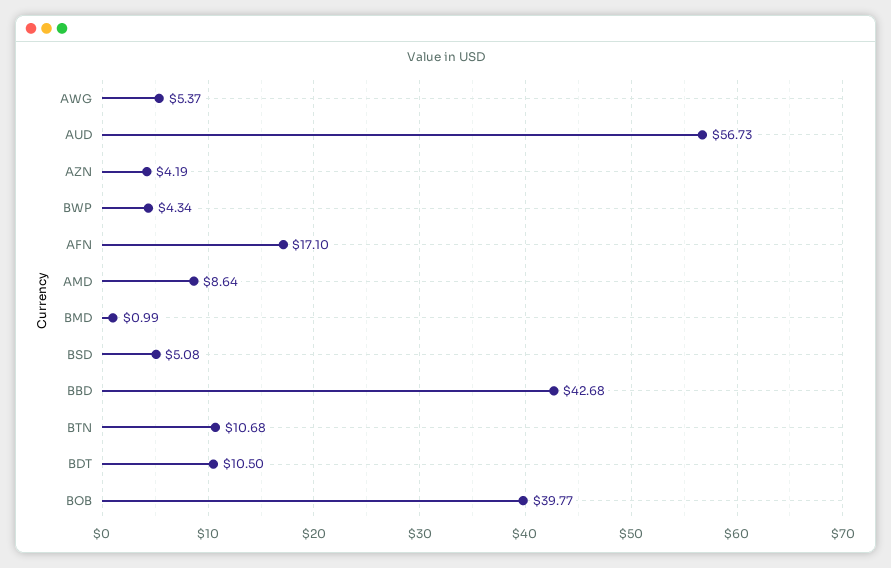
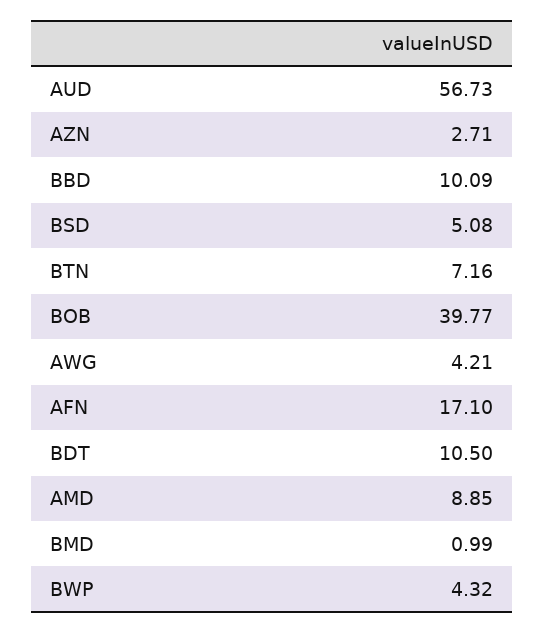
  {
-   "AWG": 5.37,
+   "AWG": 4.21,
    "AUD": 56.73,
-   "AZN": 4.19,
+   "AZN": 2.71,
-   "BWP": 4.34,
+   "BWP": 4.32,
    "AFN": 17.1,
-   "AMD": 8.64,
+   "AMD": 8.85,
    "BMD": 0.99,
    "BSD": 5.08,
-   "BBD": 42.68,
+   "BBD": 10.09,
-   "BTN": 10.68,
+   "BTN": 7.16,
    "BDT": 10.5,
    "BOB": 39.77
  }

